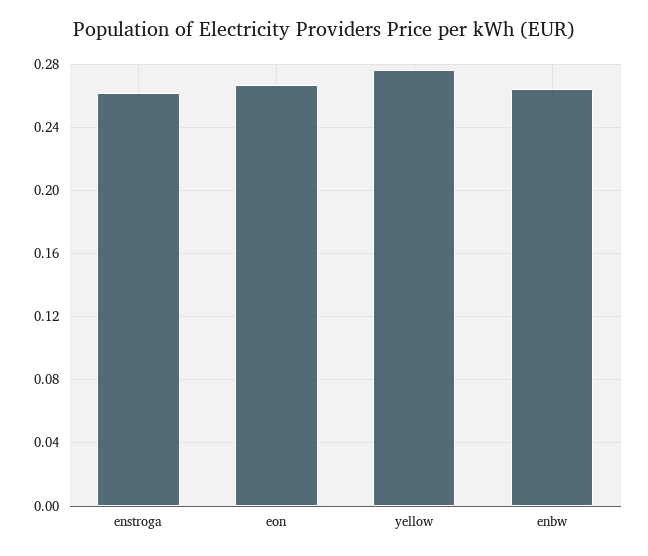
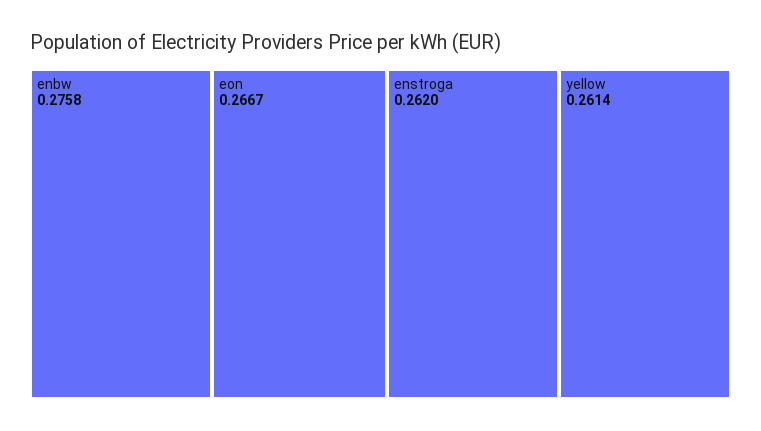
  {
    "enstroga": 0.262,
    "eon": 0.2667,
-   "yellow": 0.275,
+   "yellow": 0.2614,
-   "enbw": 0.265
+   "enbw": 0.2758
  }

